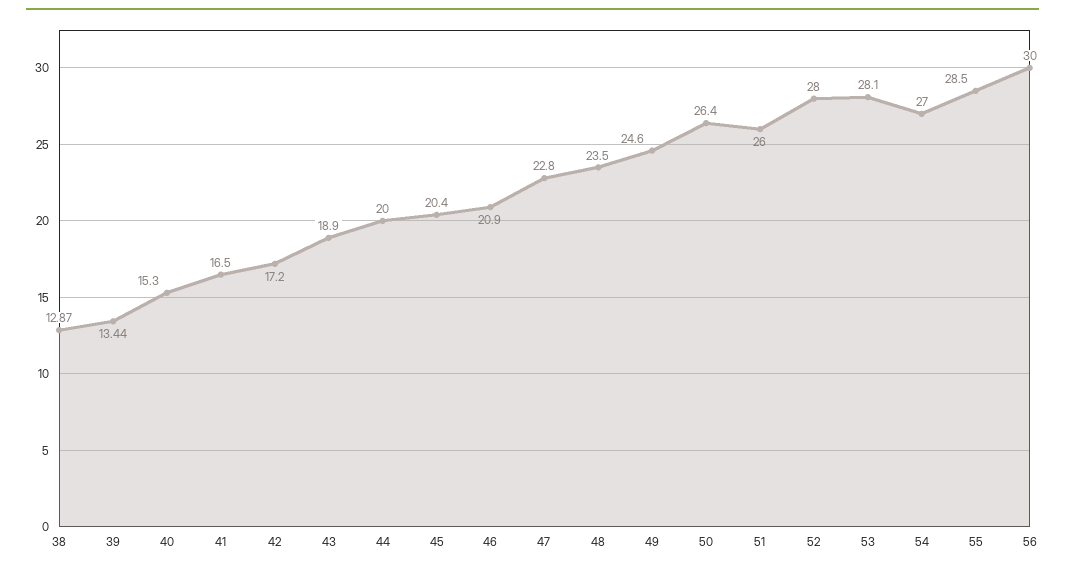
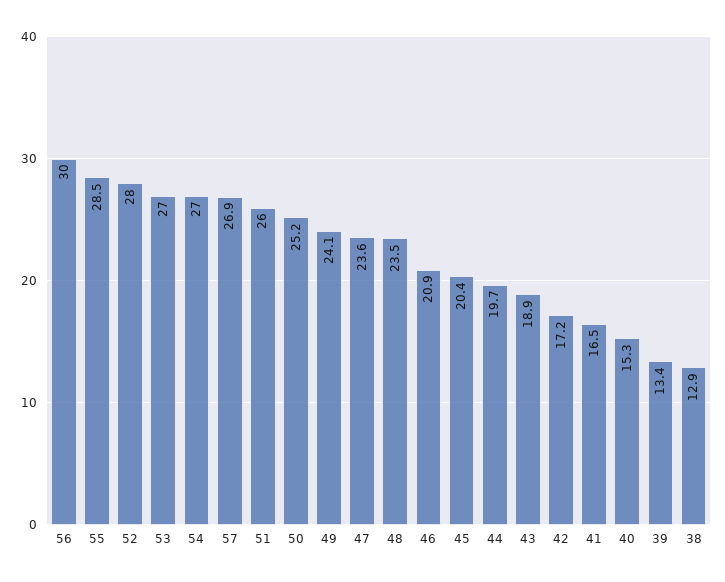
  {
    "38": 12.87,
    "39": 13.44,
    "40": 15.3,
    "41": 16.5,
    "42": 17.2,
    "43": 18.9,
-   "44": 20,
+   "44": 19.7,
    "45": 20.4,
    "46": 20.9,
-   "47": 22.8,
+   "47": 23.6,
    "48": 23.5,
-   "49": 24.6,
+   "49": 24.1,
-   "50": 26.4,
+   "50": 25.2,
    "51": 26,
    "52": 28,
-   "53": 28.1,
+   "53": 27,
    "54": 27,
    "55": 28.5,
-   "56": 30
+   "56": 30,
+   "57": 26.9
  }

